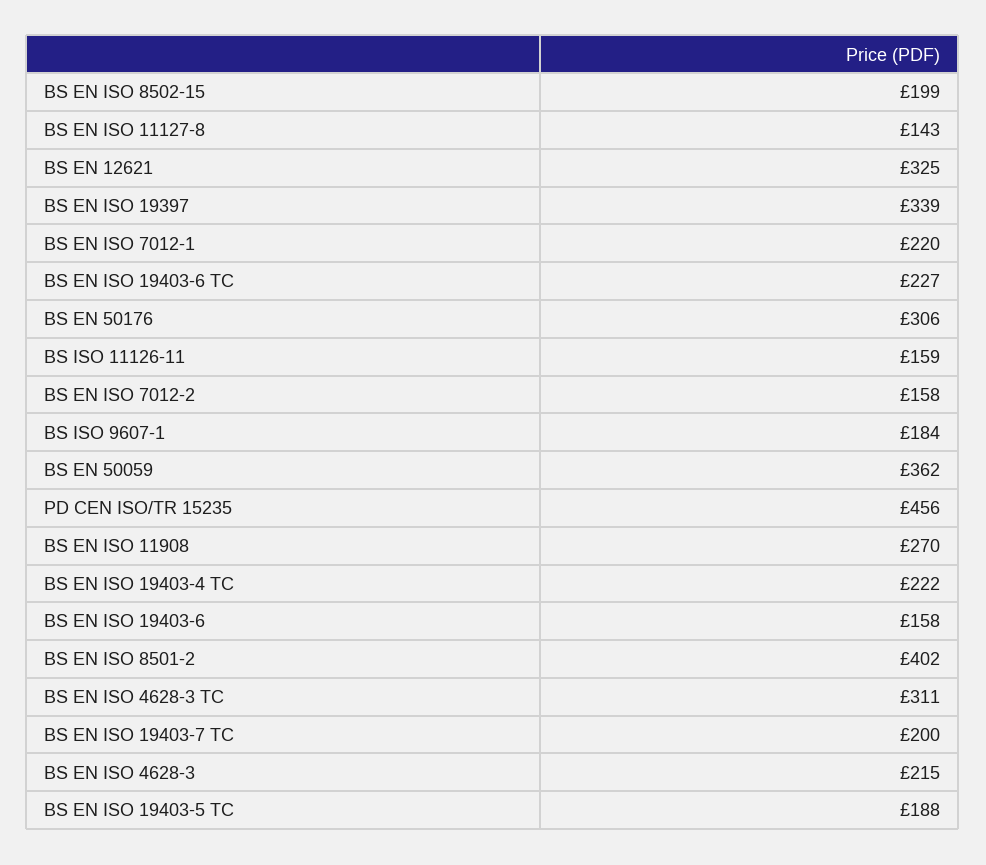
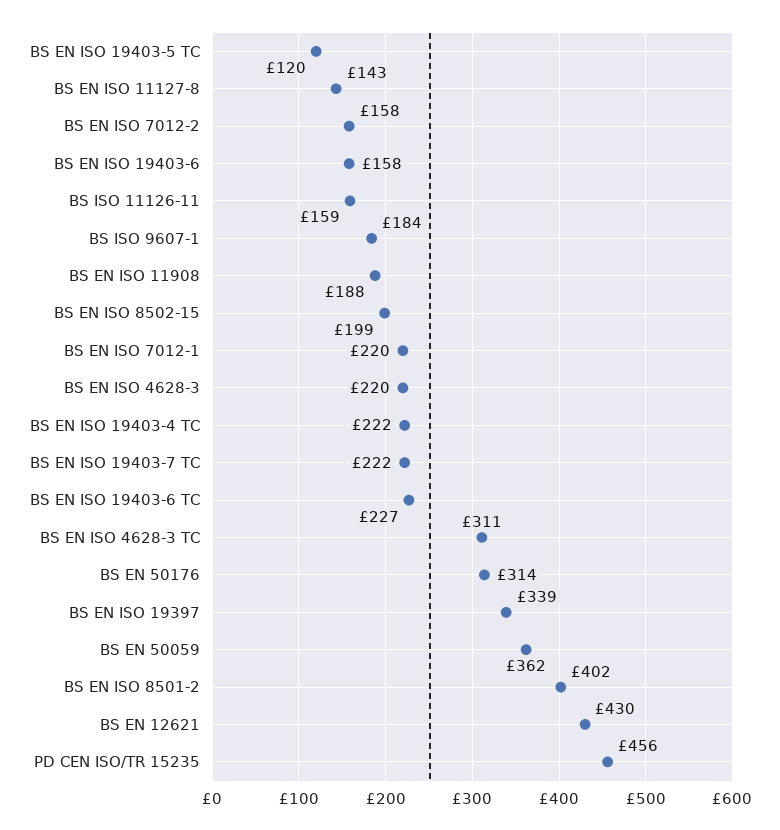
  {
    "BS EN ISO 8502-15": 199,
    "BS EN ISO 11127-8": 143,
-   "BS EN 12621": 325,
+   "BS EN 12621": 430,
    "BS EN ISO 19397": 339,
    "BS EN ISO 7012-1": 220,
    "BS EN ISO 19403-6 TC": 227,
-   "BS EN 50176": 306,
+   "BS EN 50176": 314,
    "BS ISO 11126-11": 159,
    "BS EN ISO 7012-2": 158,
    "BS ISO 9607-1": 184,
    "BS EN 50059": 362,
    "PD CEN ISO/TR 15235": 456,
-   "BS EN ISO 11908": 270,
+   "BS EN ISO 11908": 188,
    "BS EN ISO 19403-4 TC": 222,
    "BS EN ISO 19403-6": 158,
    "BS EN ISO 8501-2": 402,
    "BS EN ISO 4628-3 TC": 311,
-   "BS EN ISO 19403-7 TC": 200,
+   "BS EN ISO 19403-7 TC": 222,
-   "BS EN ISO 4628-3": 215,
+   "BS EN ISO 4628-3": 220,
-   "BS EN ISO 19403-5 TC": 188
+   "BS EN ISO 19403-5 TC": 120
  }

